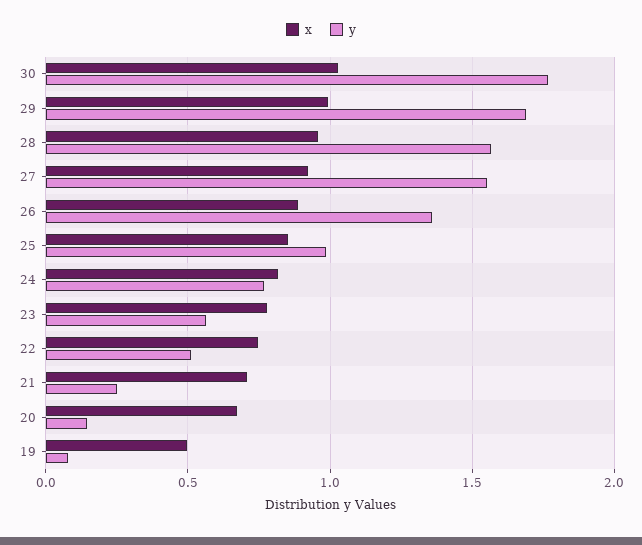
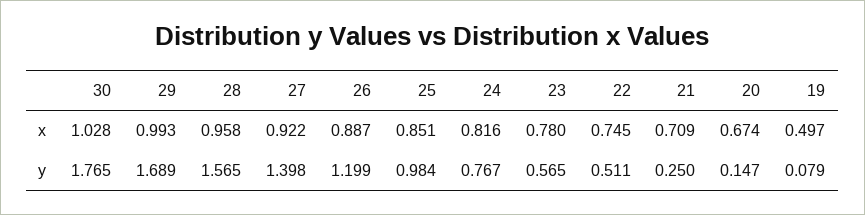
  {
    "x": {
      "30": 1.028,
      "29": 0.993,
      "28": 0.958,
      "27": 0.922,
      "26": 0.887,
      "25": 0.851,
      "24": 0.816,
      "23": 0.78,
      "22": 0.745,
      "21": 0.709,
      "20": 0.674,
      "19": 0.497
    },
    "y": {
      "30": 1.765,
      "29": 1.689,
      "28": 1.565,
-     "27": 1.55,
+     "27": 1.398,
-     "26": 1.35,
+     "26": 1.199,
      "25": 0.984,
      "24": 0.767,
      "23": 0.565,
      "22": 0.511,
      "21": 0.25,
      "20": 0.147,
      "19": 0.079
    }
  }

